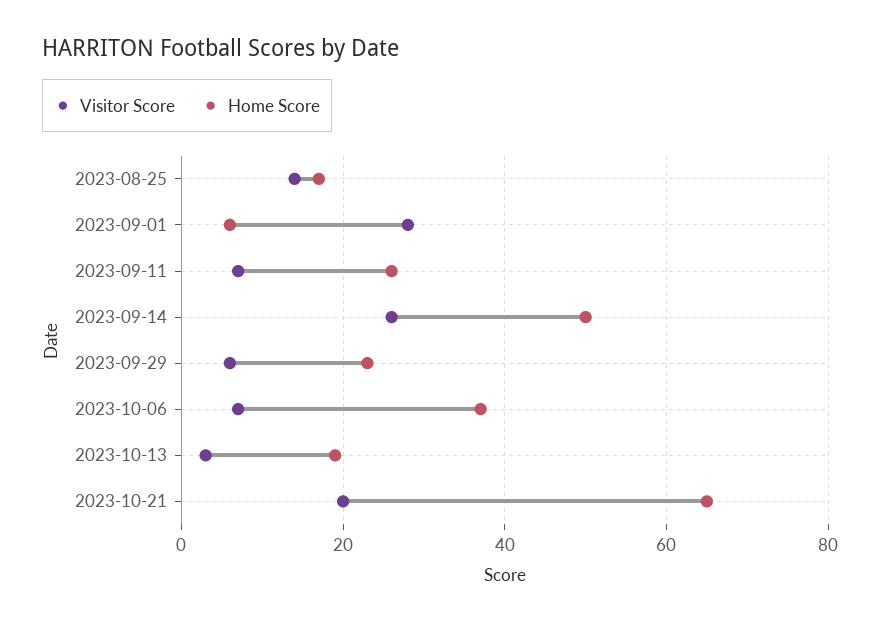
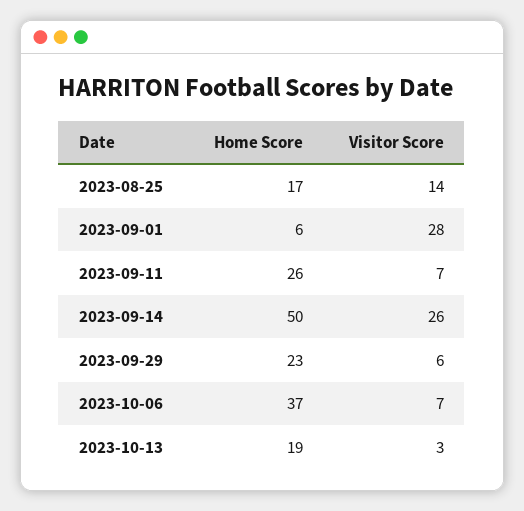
  {
    "Visitor Score": {
      "2023-08-25": 14,
      "2023-09-01": 28,
      "2023-09-11": 7,
      "2023-09-14": 26,
      "2023-09-29": 6,
      "2023-10-06": 7,
-     "2023-10-13": 3,
+     "2023-10-13": 3
-     "2023-10-21": 20
    },
    "Home Score": {
      "2023-08-25": 17,
      "2023-09-01": 6,
      "2023-09-11": 26,
      "2023-09-14": 50,
      "2023-09-29": 23,
      "2023-10-06": 37,
-     "2023-10-13": 19,
+     "2023-10-13": 19
-     "2023-10-21": 65
    }
  }

